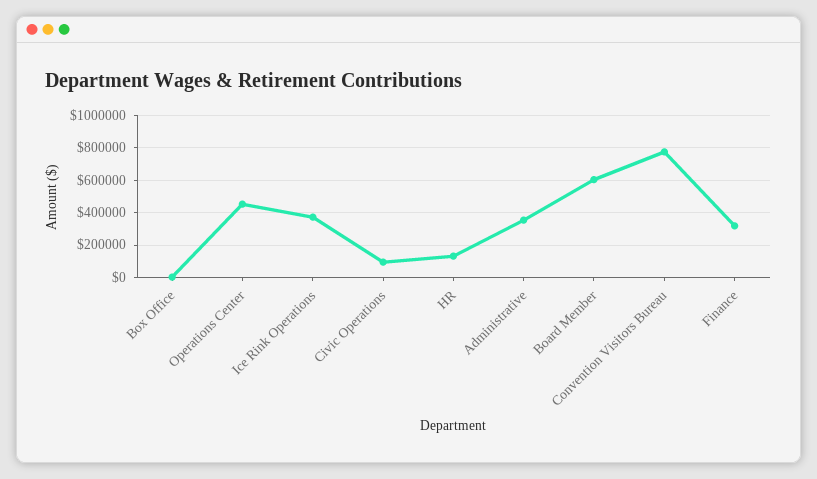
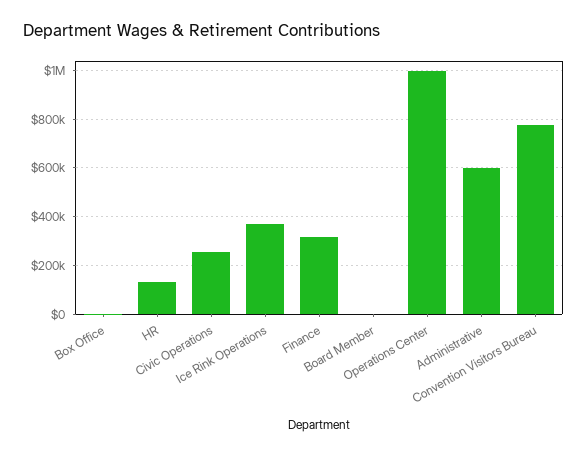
  {
    "Box Office": 0,
-   "Operations Center": 450000,
+   "Operations Center": 1000000,
    "Ice Rink Operations": 375000,
-   "Civic Operations": 100000,
+   "Civic Operations": 250000,
    "HR": 125000,
-   "Administrative": 350000,
+   "Administrative": 600000,
-   "Board Member": 600000,
+   "Board Member": 0,
    "Convention Visitors Bureau": 775000,
    "Finance": 325000
  }

